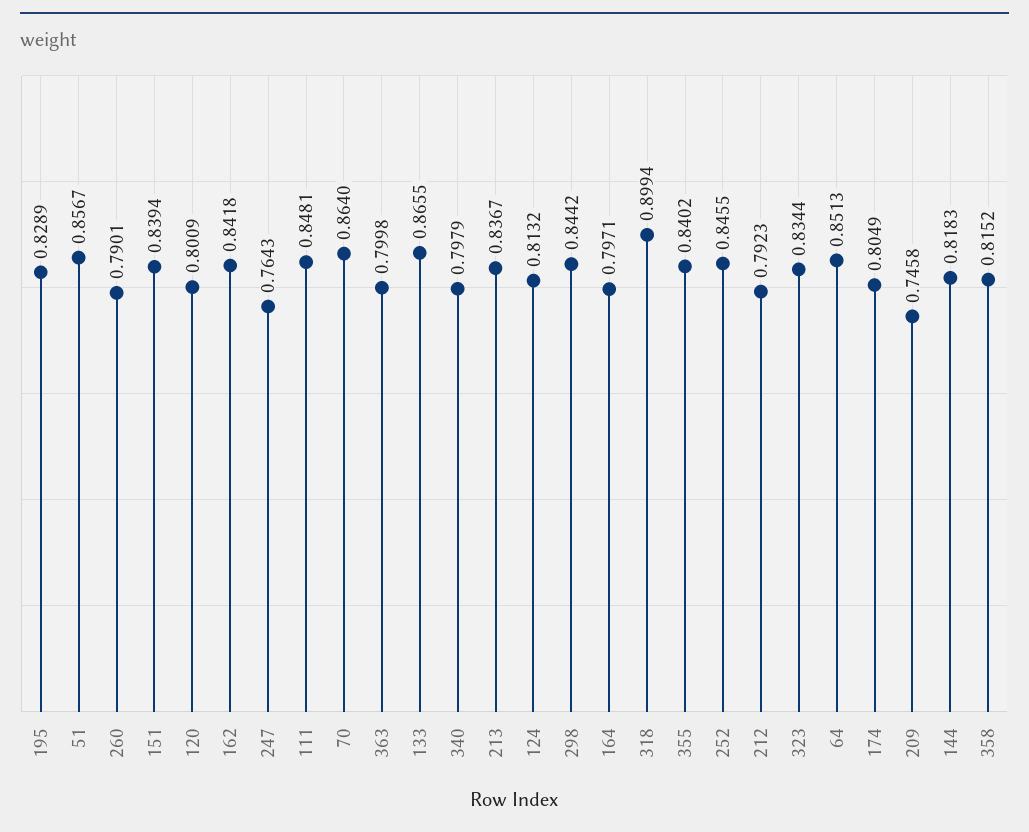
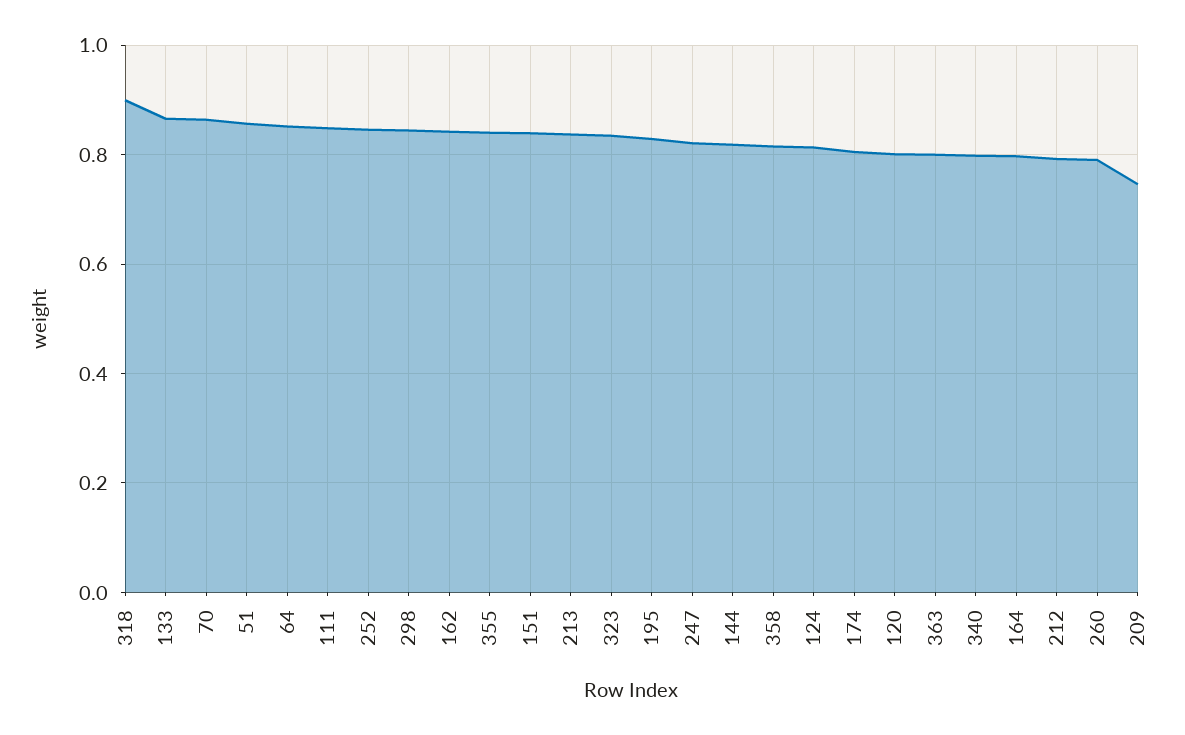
  {
    "195": 0.8289,
    "51": 0.8567,
    "260": 0.7901,
    "151": 0.8394,
    "120": 0.8009,
    "162": 0.8418,
-   "247": 0.7643,
+   "247": 0.82,
    "111": 0.8481,
    "70": 0.864,
    "363": 0.7998,
    "133": 0.8655,
    "340": 0.7979,
    "213": 0.8367,
    "124": 0.8132,
    "298": 0.8442,
    "164": 0.7971,
    "318": 0.8994,
    "355": 0.8402,
    "252": 0.8455,
    "212": 0.7923,
    "323": 0.8344,
    "64": 0.8513,
    "174": 0.8049,
    "209": 0.7458,
    "144": 0.8183,
    "358": 0.8152
  }

